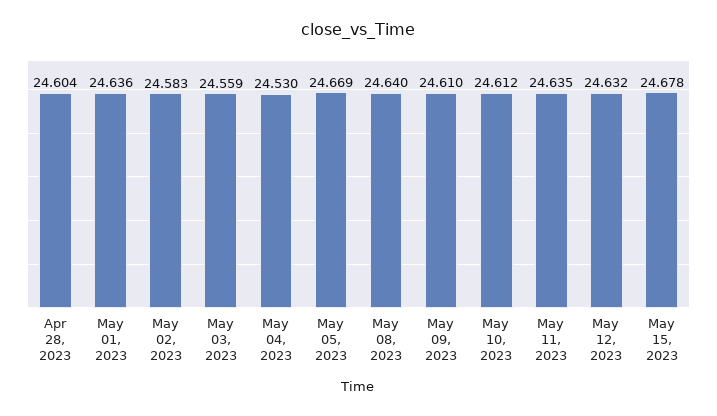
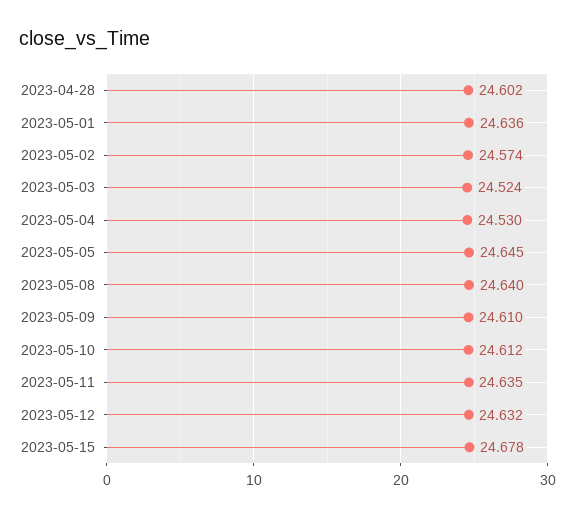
  {
-   "Apr 28, 2023": 24.604,
+   "Apr 28, 2023": 24.602,
    "May 01, 2023": 24.636,
-   "May 02, 2023": 24.583,
+   "May 02, 2023": 24.574,
-   "May 03, 2023": 24.559,
+   "May 03, 2023": 24.524,
    "May 04, 2023": 24.53,
-   "May 05, 2023": 24.669,
+   "May 05, 2023": 24.645,
    "May 08, 2023": 24.64,
    "May 09, 2023": 24.61,
    "May 10, 2023": 24.612,
    "May 11, 2023": 24.635,
    "May 12, 2023": 24.632,
    "May 15, 2023": 24.678
  }

